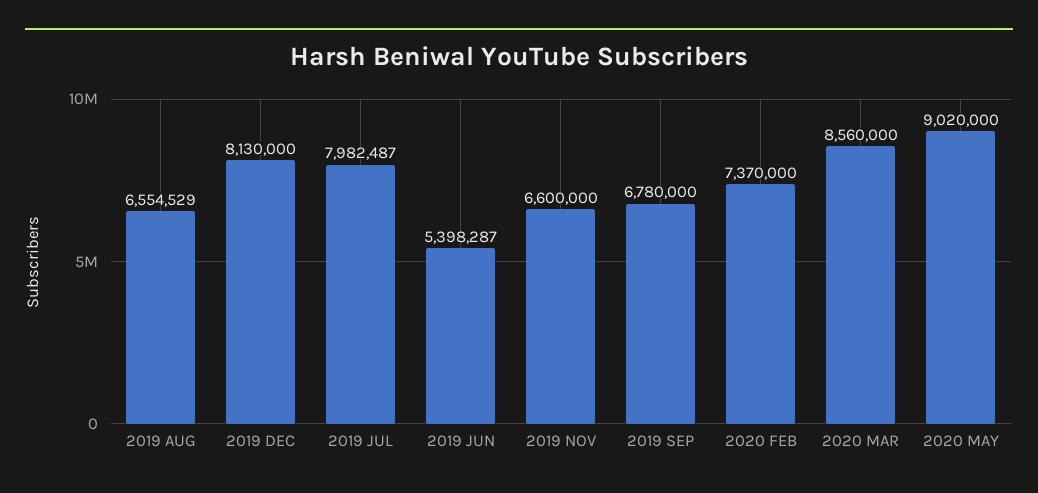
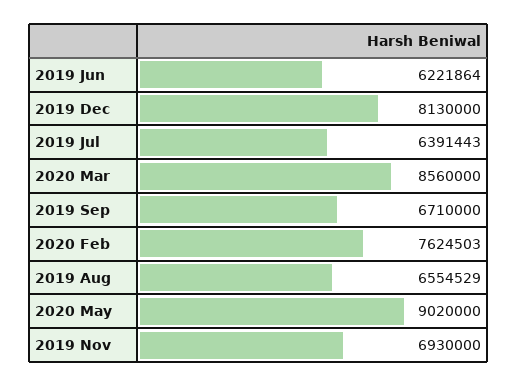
  {
    "2019 AUG": 6554529,
    "2019 DEC": 8130000,
-   "2019 JUL": 7982487,
+   "2019 JUL": 6391443,
-   "2019 JUN": 5398287,
+   "2019 JUN": 6221864,
-   "2019 NOV": 6600000,
+   "2019 NOV": 6930000,
-   "2019 SEP": 6780000,
+   "2019 SEP": 6710000,
-   "2020 FEB": 7370000,
+   "2020 FEB": 7624503,
    "2020 MAR": 8560000,
    "2020 MAY": 9020000
  }

